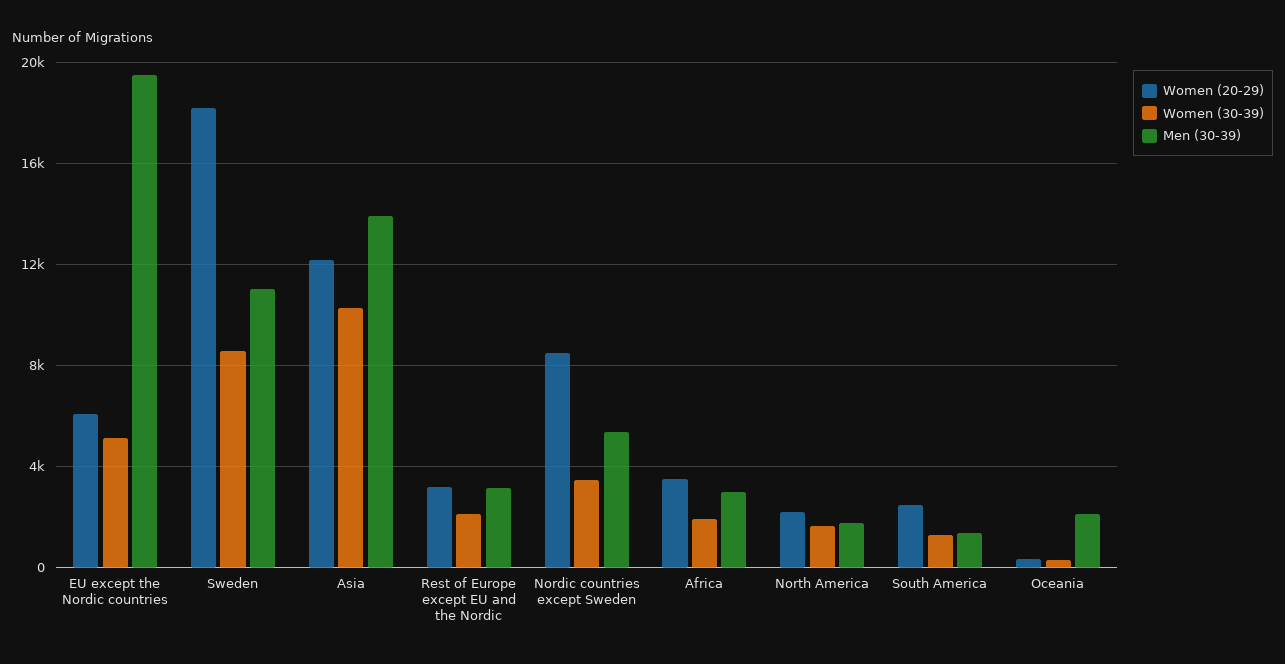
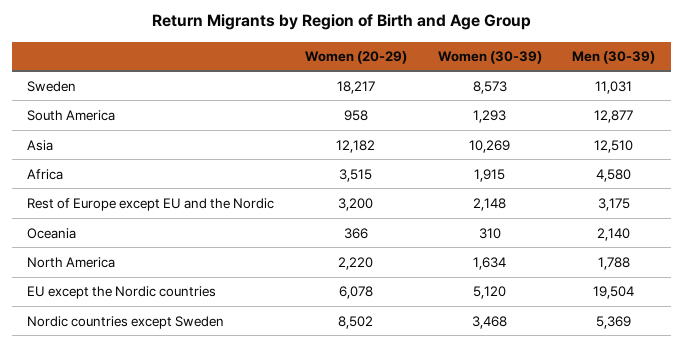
  {
    "Women (20-29)": {
      "EU except the Nordic countries": 6078,
      "Sweden": 18217,
      "Asia": 12182,
      "Rest of Europe except EU and the Nordic": 3200,
      "Nordic countries except Sweden": 8502,
      "Africa": 3515,
      "North America": 2220,
-     "South America": 2500,
+     "South America": 958,
      "Oceania": 366
    },
    "Women (30-39)": {
      "EU except the Nordic countries": 5120,
      "Sweden": 8573,
      "Asia": 10269,
      "Rest of Europe except EU and the Nordic": 2148,
      "Nordic countries except Sweden": 3468,
      "Africa": 1915,
      "North America": 1634,
      "South America": 1293,
      "Oceania": 310
    },
    "Men (30-39)": {
      "EU except the Nordic countries": 19504,
      "Sweden": 11031,
-     "Asia": 14000,
+     "Asia": 12510,
      "Rest of Europe except EU and the Nordic": 3175,
      "Nordic countries except Sweden": 5369,
-     "Africa": 3000,
+     "Africa": 4580,
      "North America": 1788,
-     "South America": 1500,
+     "South America": 12877,
      "Oceania": 2140
    }
  }

